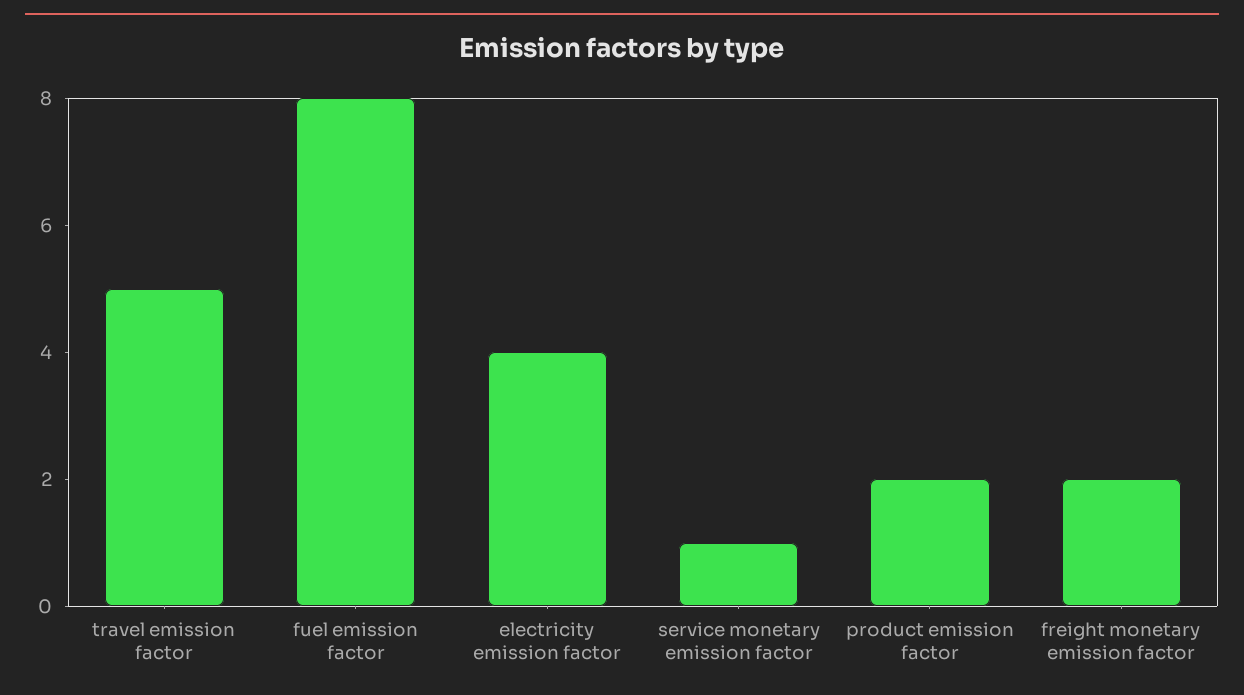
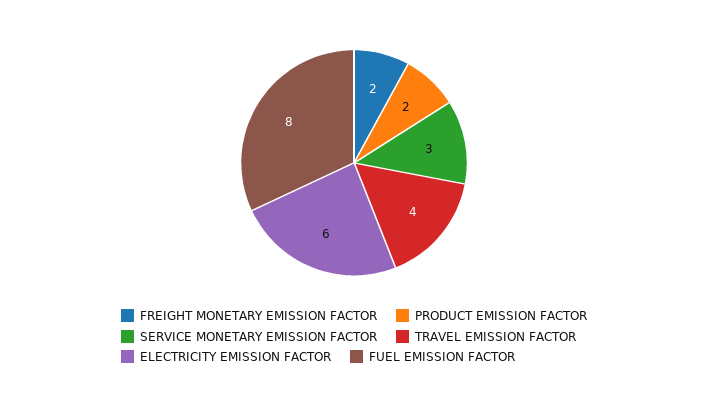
  {
-   "travel emission factor": 5,
+   "travel emission factor": 4,
    "fuel emission factor": 8,
-   "electricity emission factor": 4,
+   "electricity emission factor": 6,
-   "service monetary emission factor": 1,
+   "service monetary emission factor": 3,
    "product emission factor": 2,
    "freight monetary emission factor": 2
  }

